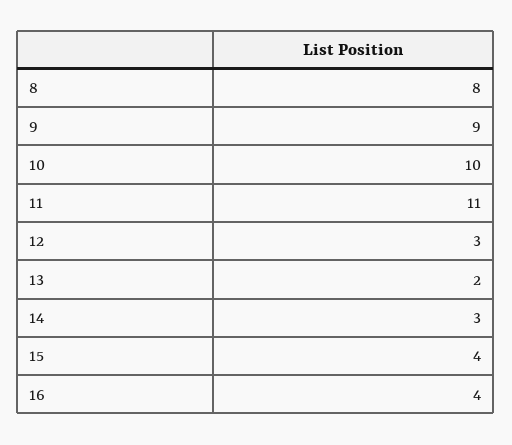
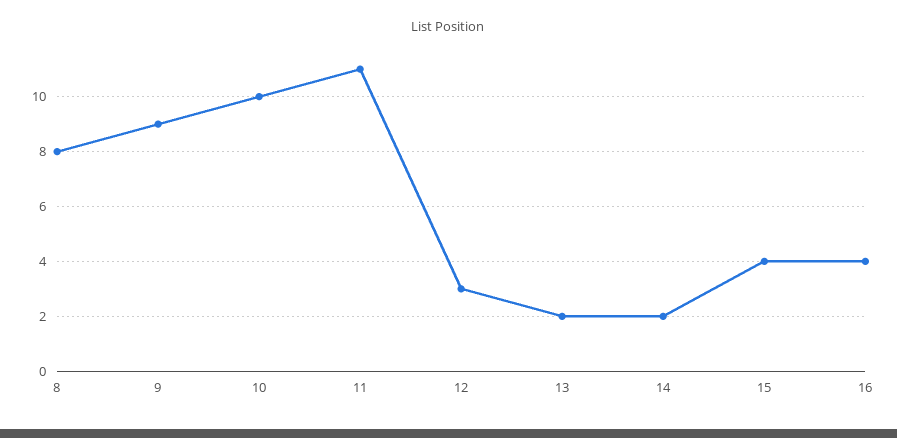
  {
    "8": 8,
    "9": 9,
    "10": 10,
    "11": 11,
    "12": 3,
    "13": 2,
-   "14": 3,
+   "14": 2,
    "15": 4,
    "16": 4
  }

